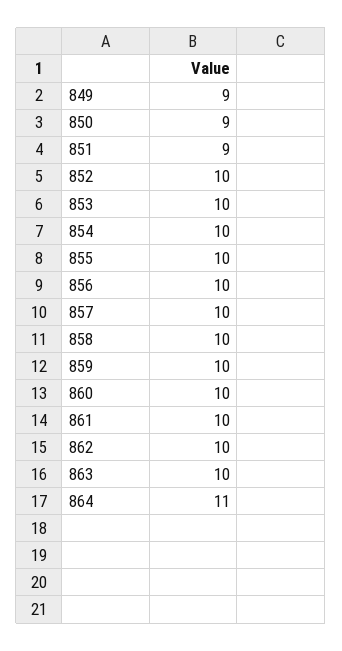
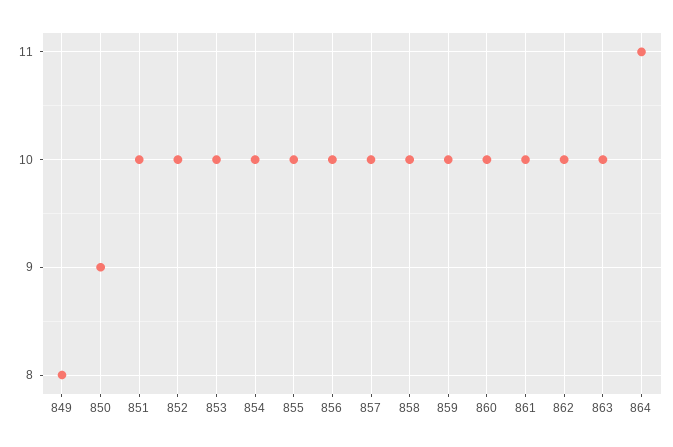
  {
-   "849": 9,
+   "849": 8,
    "850": 9,
-   "851": 9,
+   "851": 10,
    "852": 10,
    "853": 10,
    "854": 10,
    "855": 10,
    "856": 10,
    "857": 10,
    "858": 10,
    "859": 10,
    "860": 10,
    "861": 10,
    "862": 10,
    "863": 10,
    "864": 11
  }

